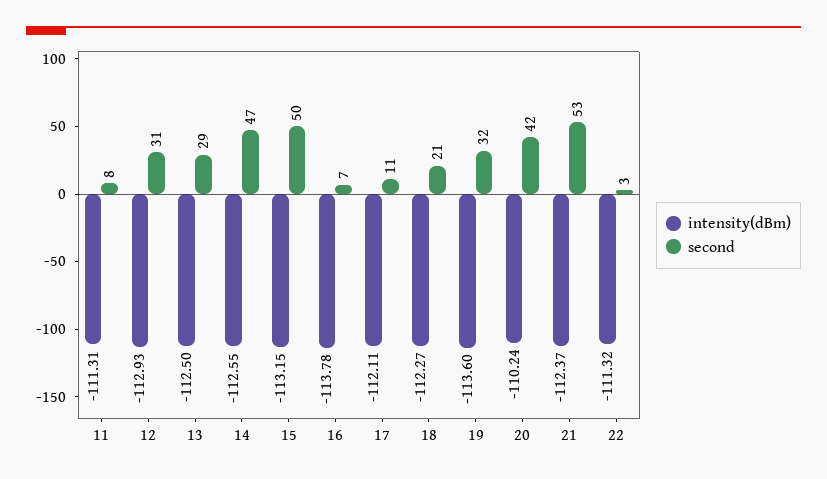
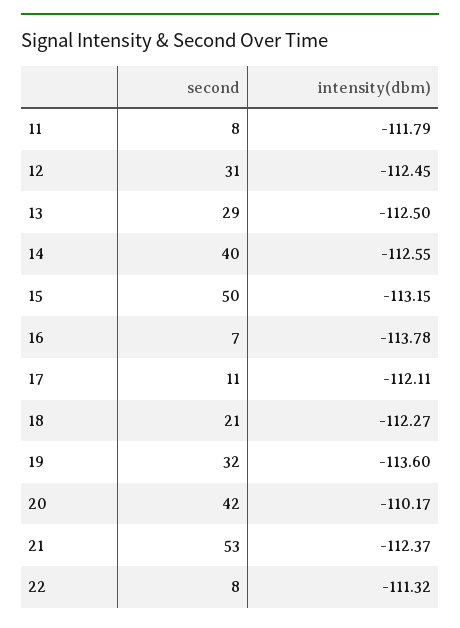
  {
    "intensity(dBm)": {
-     "11": -111.31,
+     "11": -111.79,
-     "12": -112.93,
+     "12": -112.45,
      "13": -112.5,
      "14": -112.55,
      "15": -113.15,
      "16": -113.78,
      "17": -112.11,
      "18": -112.27,
      "19": -113.6,
-     "20": -110.24,
+     "20": -110.17,
      "21": -112.37,
      "22": -111.32
    },
    "second": {
      "11": 8,
      "12": 31,
      "13": 29,
-     "14": 47,
+     "14": 40,
      "15": 50,
      "16": 7,
      "17": 11,
      "18": 21,
      "19": 32,
      "20": 42,
      "21": 53,
-     "22": 3
+     "22": 8
    }
  }

